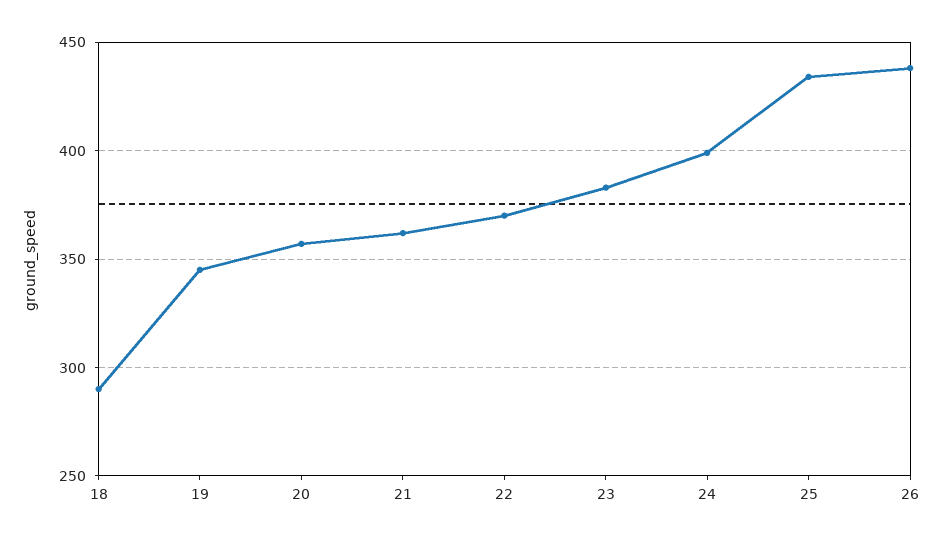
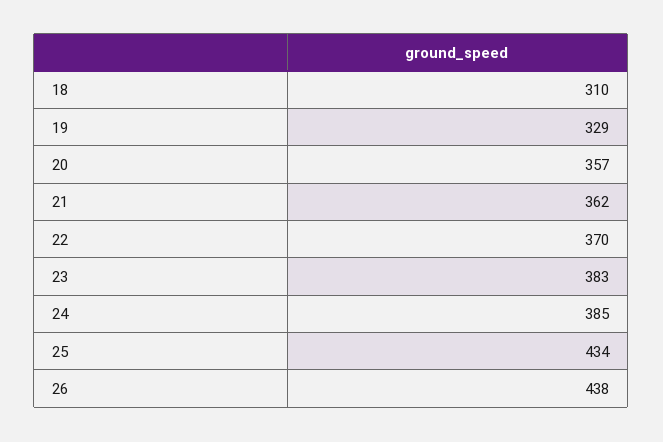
  {
-   "18": 290,
+   "18": 310,
-   "19": 345,
+   "19": 329,
    "20": 357,
    "21": 362,
    "22": 370,
    "23": 383,
-   "24": 400,
+   "24": 385,
    "25": 434,
    "26": 438
  }

